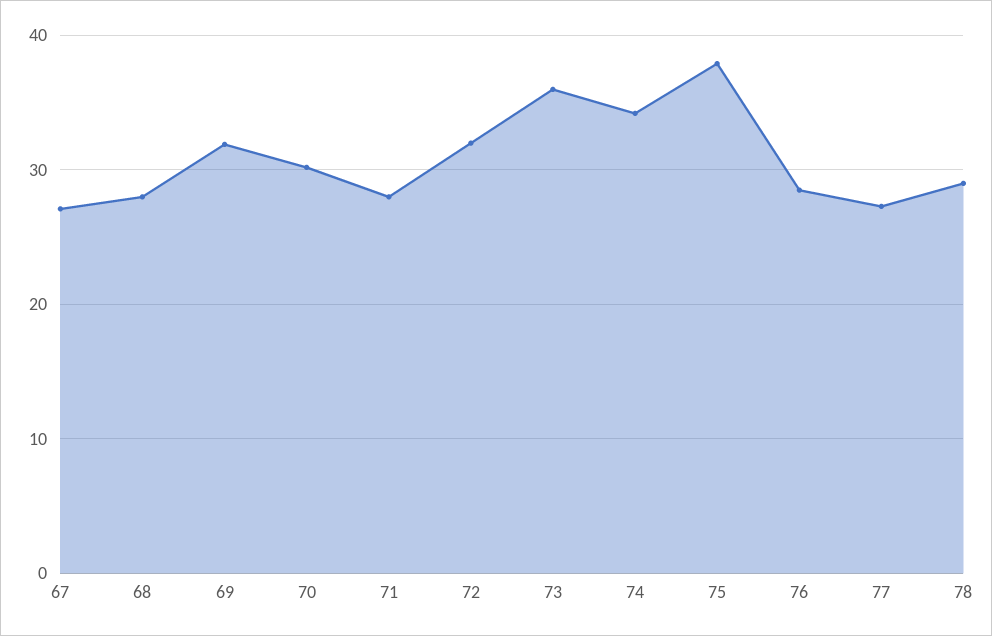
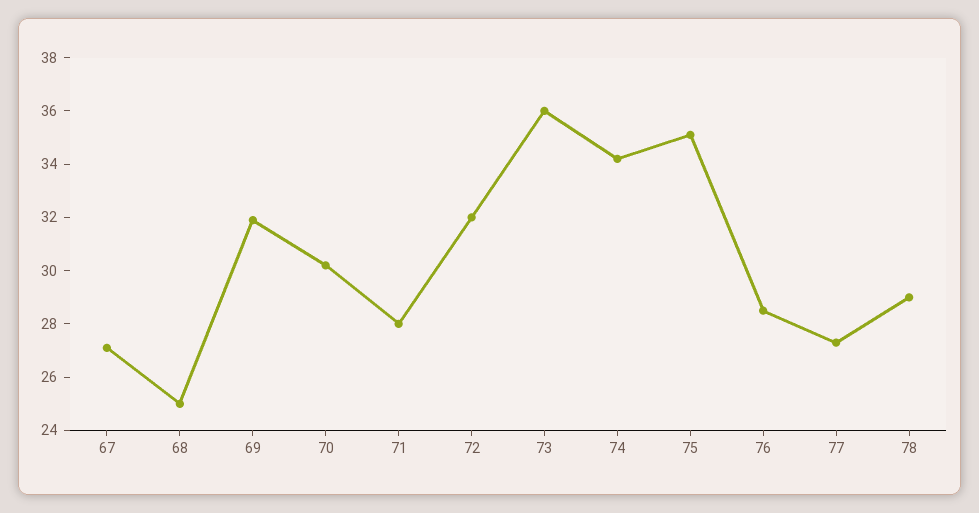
  {
    "67": 27,
-   "68": 28,
+   "68": 25,
    "69": 32,
    "70": 30,
    "71": 28,
    "72": 32,
    "73": 36,
    "74": 34,
-   "75": 38,
+   "75": 35,
    "76": 28.5,
    "77": 27.5,
    "78": 29
  }

